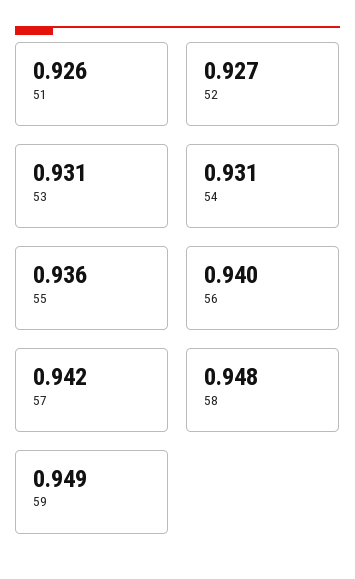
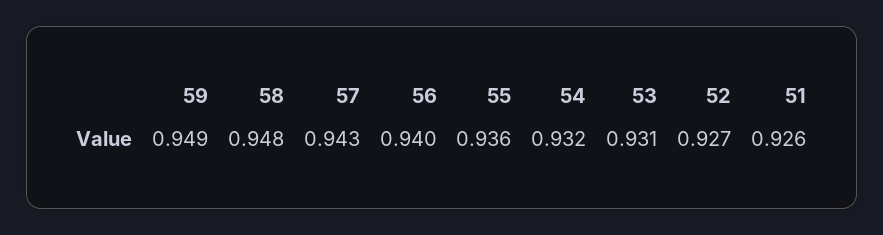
  {
    "51": 0.926,
    "52": 0.927,
    "53": 0.931,
-   "54": 0.931,
+   "54": 0.932,
    "55": 0.936,
    "56": 0.94,
-   "57": 0.942,
+   "57": 0.943,
    "58": 0.948,
    "59": 0.949
  }

